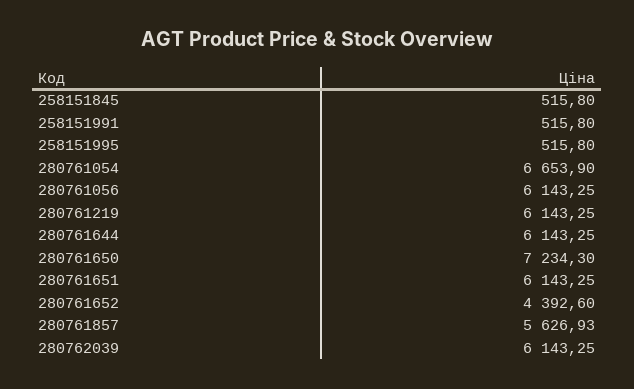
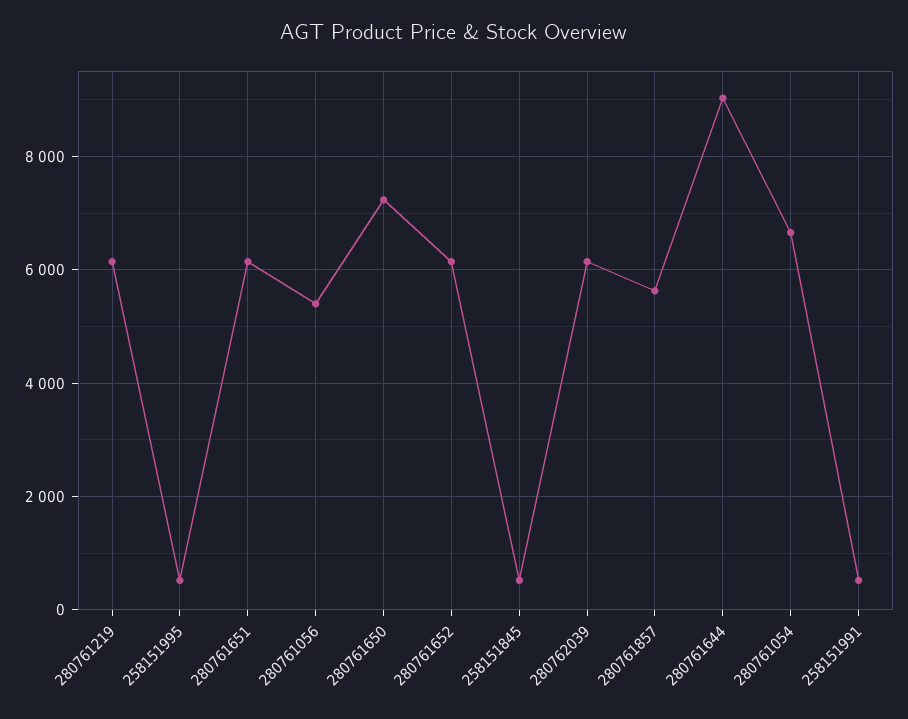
  {
    "258151845": 515.8,
    "258151991": 515.8,
    "258151995": 515.8,
    "280761054": 6653.9,
-   "280761056": 6143.25,
+   "280761056": 5400,
    "280761219": 6143.25,
-   "280761644": 6143.25,
+   "280761644": 9000,
    "280761650": 7234.3,
    "280761651": 6143.25,
-   "280761652": 4392.6,
+   "280761652": 6200,
    "280761857": 5626.93,
    "280762039": 6143.25
  }

